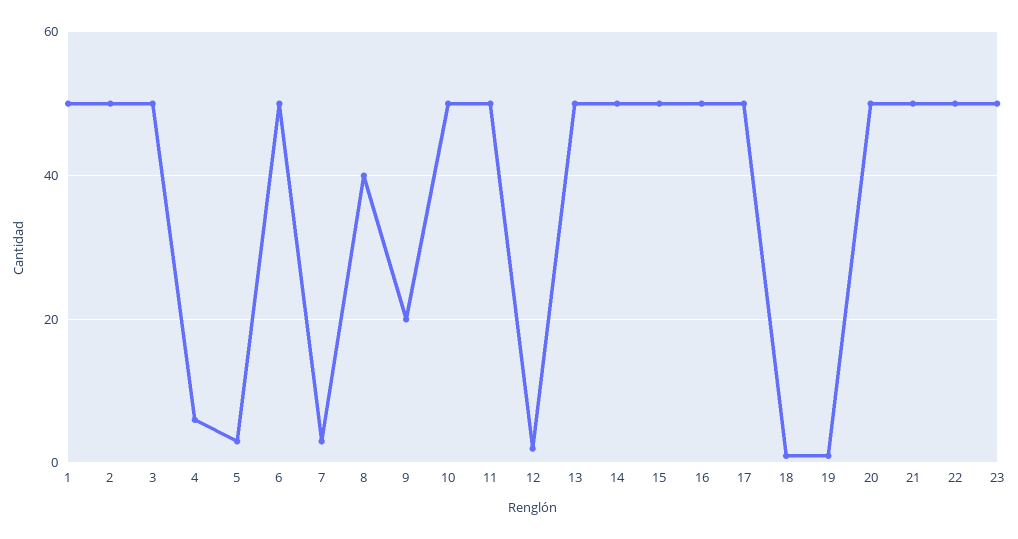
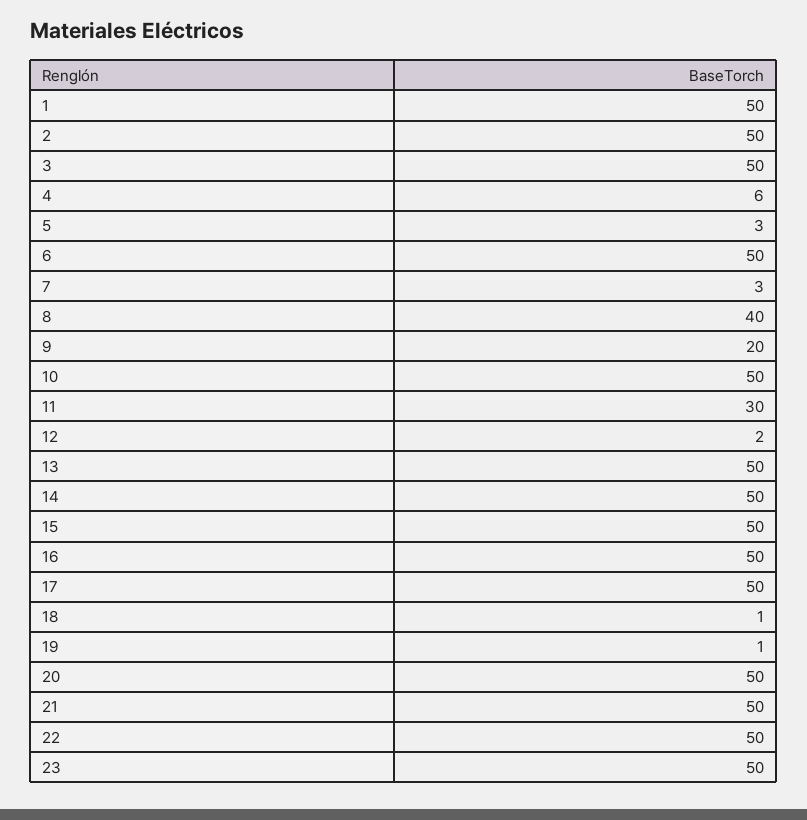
  {
    "1": 50,
    "2": 50,
    "3": 50,
    "4": 6,
    "5": 3,
    "6": 50,
    "7": 3,
    "8": 40,
    "9": 20,
    "10": 50,
-   "11": 50,
+   "11": 30,
    "12": 2,
    "13": 50,
    "14": 50,
    "15": 50,
    "16": 50,
    "17": 50,
    "18": 1,
    "19": 1,
    "20": 50,
    "21": 50,
    "22": 50,
    "23": 50
  }

